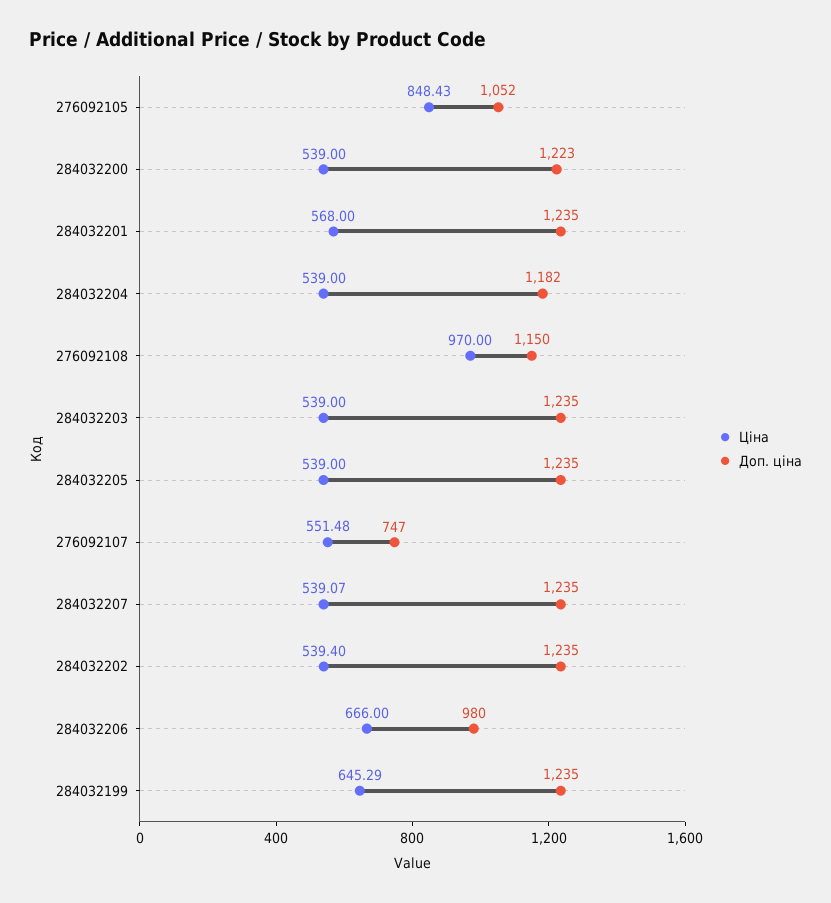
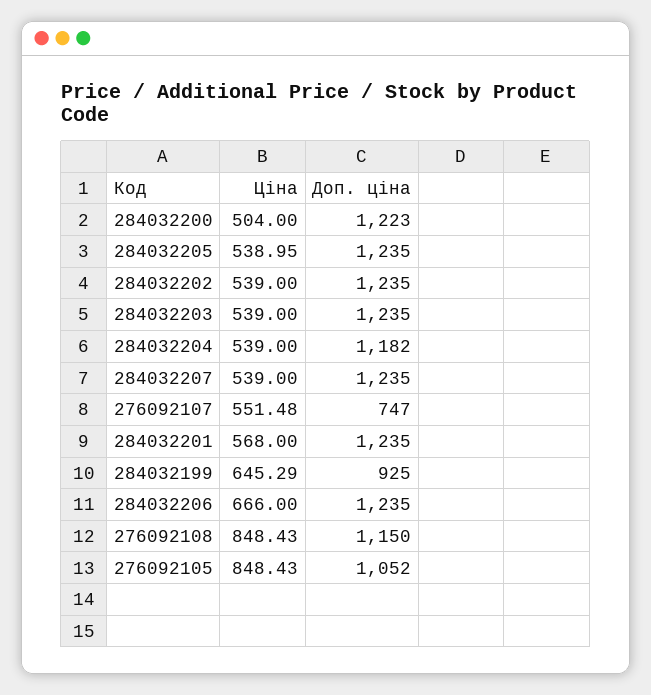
  {
    "Ціна": {
      "276092105": 848.43,
-     "284032200": 539,
+     "284032200": 504,
      "284032201": 568,
      "284032204": 539,
-     "276092108": 970,
+     "276092108": 848.43,
      "284032203": 539,
-     "284032205": 539,
+     "284032205": 538.95,
      "276092107": 551.48,
-     "284032207": 539.07,
+     "284032207": 539,
-     "284032202": 539.4,
+     "284032202": 539,
      "284032206": 666,
      "284032199": 645.29
    },
    "Доп. ціна": {
      "276092105": 1052,
      "284032200": 1223,
      "284032201": 1235,
      "284032204": 1182,
      "276092108": 1150,
      "284032203": 1235,
      "284032205": 1235,
      "276092107": 747,
      "284032207": 1235,
      "284032202": 1235,
-     "284032206": 980,
+     "284032206": 1235,
-     "284032199": 1235
+     "284032199": 925
    }
  }

